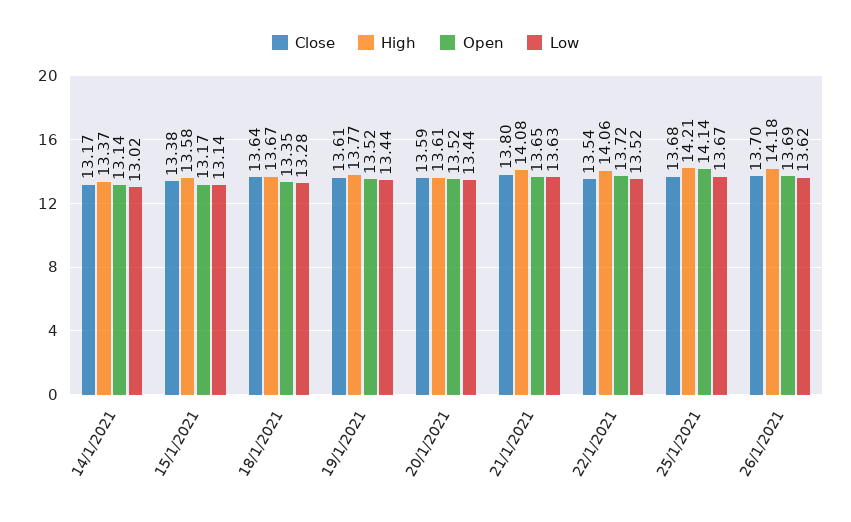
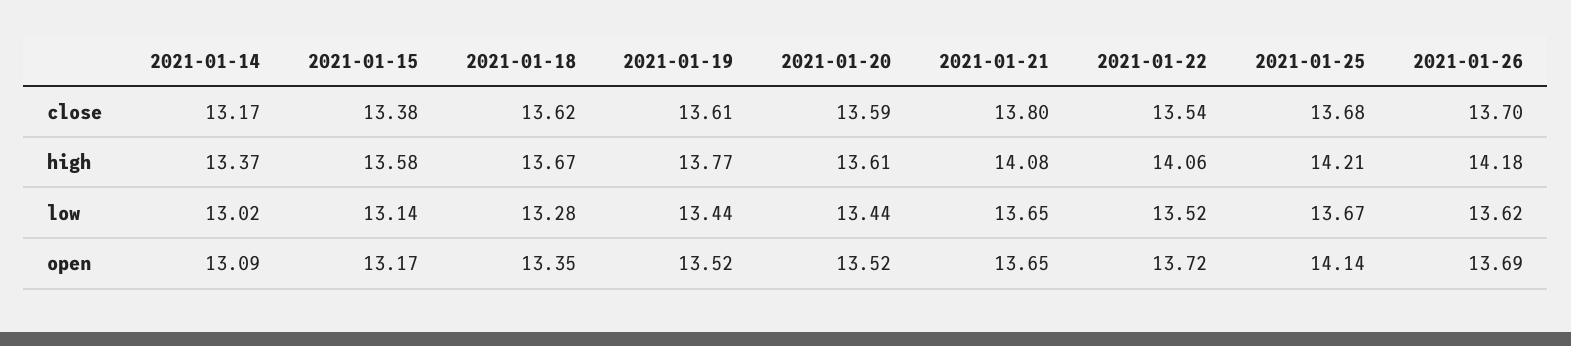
  {
    "Close": {
      "14/1/2021": 13.17,
      "15/1/2021": 13.38,
-     "18/1/2021": 13.64,
+     "18/1/2021": 13.62,
      "19/1/2021": 13.61,
      "20/1/2021": 13.59,
      "21/1/2021": 13.8,
      "22/1/2021": 13.54,
      "25/1/2021": 13.68,
      "26/1/2021": 13.7
    },
    "High": {
      "14/1/2021": 13.37,
      "15/1/2021": 13.58,
      "18/1/2021": 13.67,
      "19/1/2021": 13.77,
      "20/1/2021": 13.61,
      "21/1/2021": 14.08,
      "22/1/2021": 14.06,
      "25/1/2021": 14.21,
      "26/1/2021": 14.18
    },
    "Open": {
-     "14/1/2021": 13.14,
+     "14/1/2021": 13.09,
      "15/1/2021": 13.17,
      "18/1/2021": 13.35,
      "19/1/2021": 13.52,
      "20/1/2021": 13.52,
      "21/1/2021": 13.65,
      "22/1/2021": 13.72,
      "25/1/2021": 14.14,
      "26/1/2021": 13.69
    },
    "Low": {
      "14/1/2021": 13.02,
      "15/1/2021": 13.14,
      "18/1/2021": 13.28,
      "19/1/2021": 13.44,
      "20/1/2021": 13.44,
-     "21/1/2021": 13.63,
+     "21/1/2021": 13.65,
      "22/1/2021": 13.52,
      "25/1/2021": 13.67,
      "26/1/2021": 13.62
    }
  }

